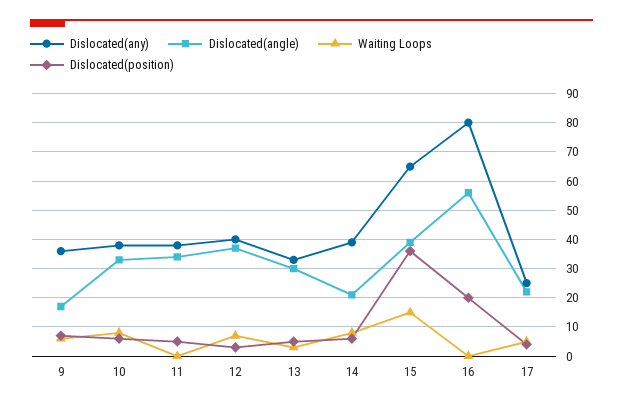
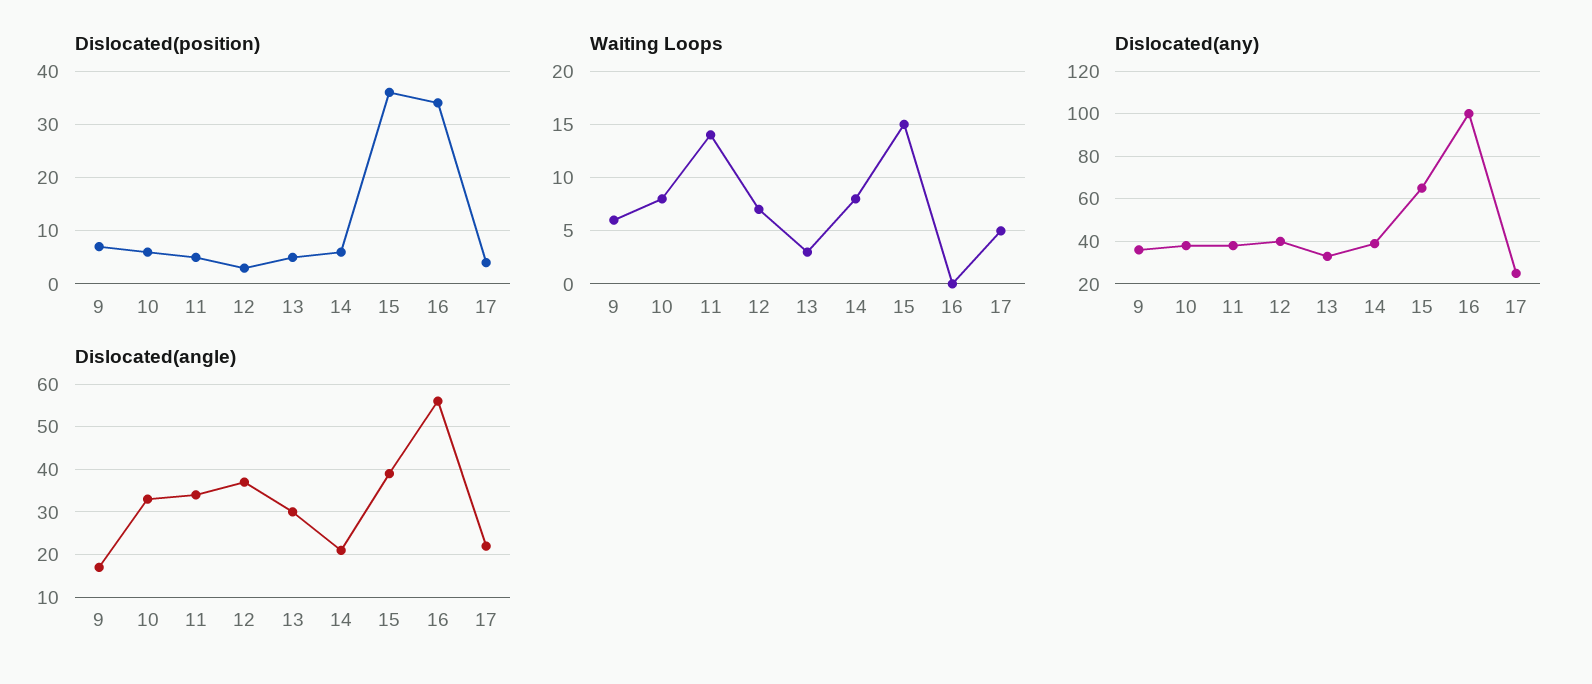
  {
    "Dislocated(any)": {
      "9": 35,
      "10": 40,
      "11": 40,
      "12": 40,
      "13": 35,
      "14": 40,
      "15": 65,
-     "16": 80,
+     "16": 100,
      "17": 25
    },
    "Dislocated(angle)": {
      "9": 15,
      "10": 35,
      "11": 35,
      "12": 35,
      "13": 30,
      "14": 20,
      "15": 40,
      "16": 55,
      "17": 20
    },
    "Waiting Loops": {
      "9": 6,
      "10": 8,
-     "11": 0,
+     "11": 14,
      "12": 7,
      "13": 3,
      "14": 8,
      "15": 15,
      "16": 0,
      "17": 5
    },
    "Dislocated(position)": {
      "9": 5,
      "10": 5,
      "11": 5,
      "12": 5,
      "13": 5,
      "14": 5,
      "15": 35,
-     "16": 20,
+     "16": 35,
      "17": 5
    }
  }

